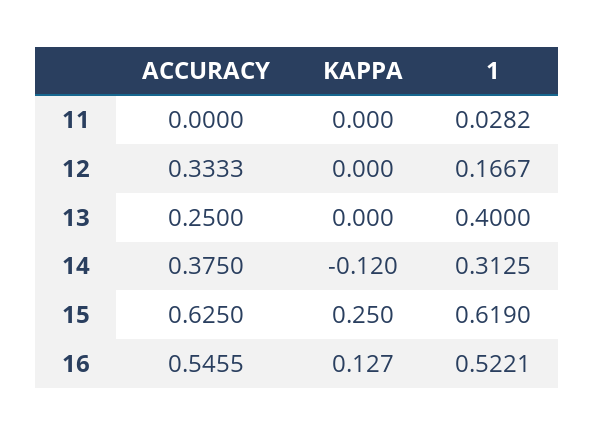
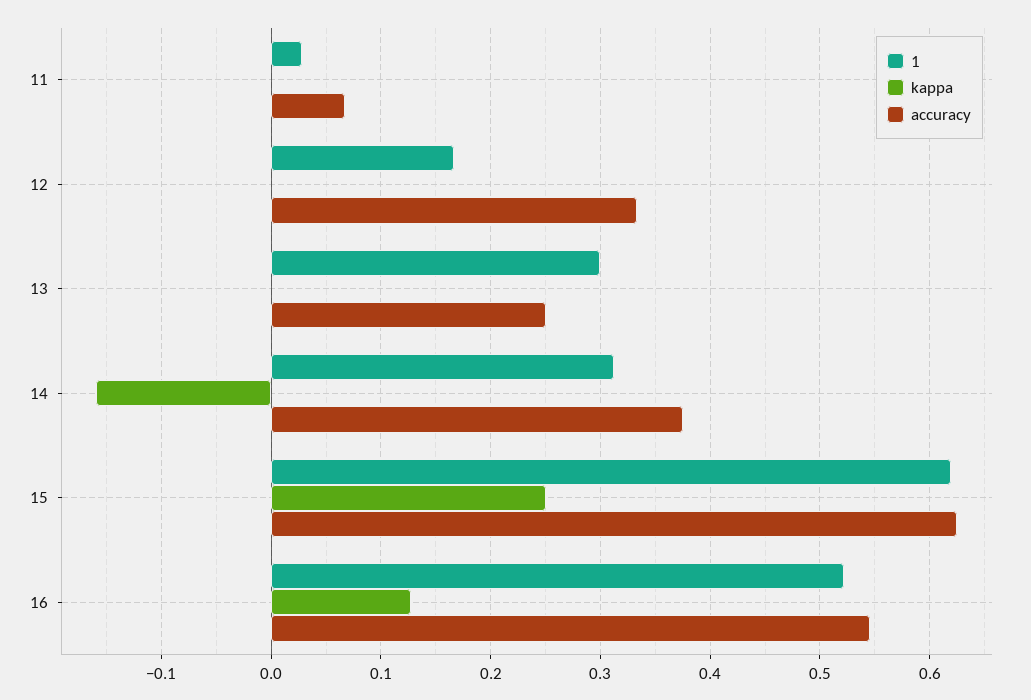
  {
    "ACCURACY": {
-     "11": 0,
+     "11": 0.07,
      "12": 0.3333,
      "13": 0.25,
      "14": 0.375,
      "15": 0.625,
      "16": 0.5455
    },
    "KAPPA": {
      "11": 0,
      "12": 0,
      "13": 0,
-     "14": -0.12,
+     "14": -0.16,
      "15": 0.25,
      "16": 0.127
    },
    "1": {
      "11": 0.0282,
      "12": 0.1667,
-     "13": 0.4,
+     "13": 0.3,
      "14": 0.3125,
      "15": 0.619,
      "16": 0.5221
    }
  }

